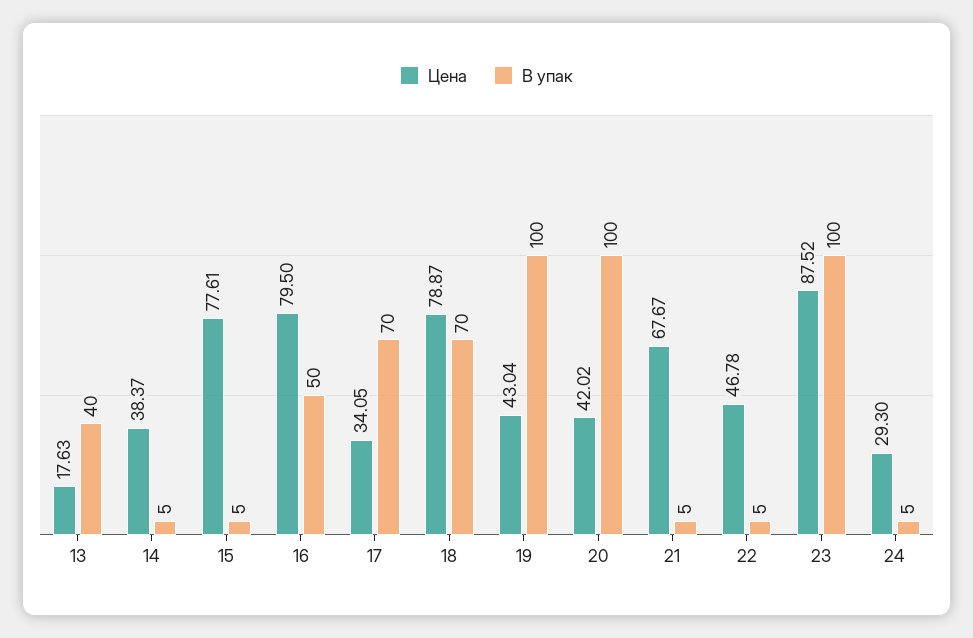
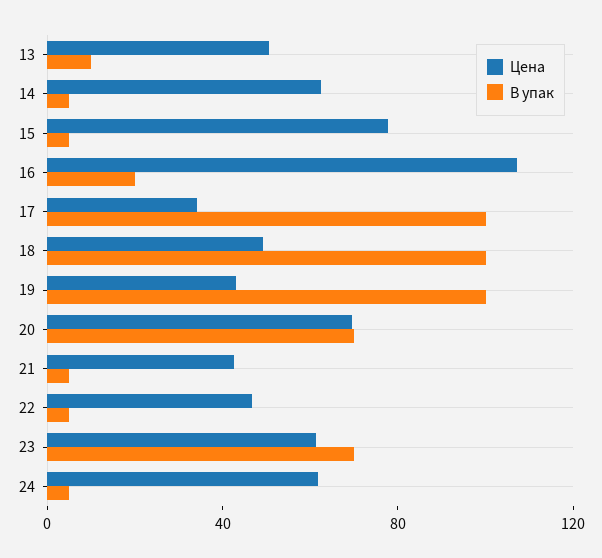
  {
    "Цена": {
-     "13": 17.63,
+     "13": 50,
-     "14": 38.37,
+     "14": 60,
      "15": 77.61,
-     "16": 79.5,
+     "16": 110,
      "17": 34.05,
-     "18": 78.87,
+     "18": 50,
      "19": 43.04,
-     "20": 42.02,
+     "20": 70,
-     "21": 67.67,
+     "21": 40,
      "22": 46.78,
-     "23": 87.52,
+     "23": 60,
-     "24": 29.3
+     "24": 60
    },
    "В упак": {
-     "13": 40,
+     "13": 10,
      "14": 5,
      "15": 5,
-     "16": 50,
+     "16": 20,
-     "17": 70,
+     "17": 100,
-     "18": 70,
+     "18": 100,
      "19": 100,
-     "20": 100,
+     "20": 70,
      "21": 5,
      "22": 5,
-     "23": 100,
+     "23": 70,
      "24": 5
    }
  }

